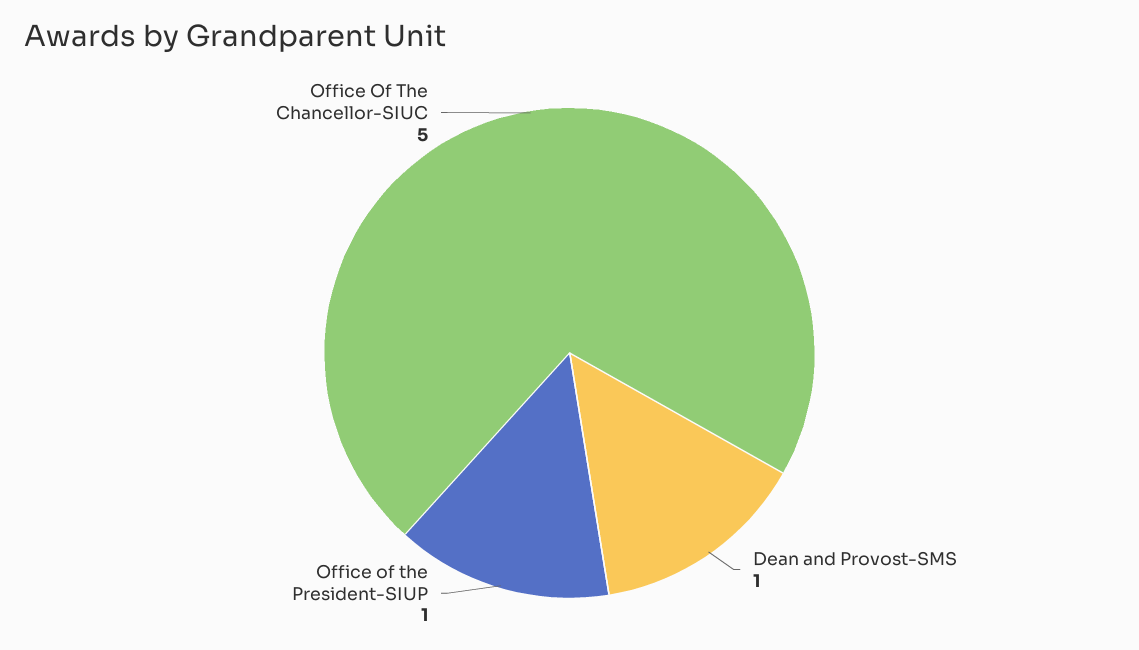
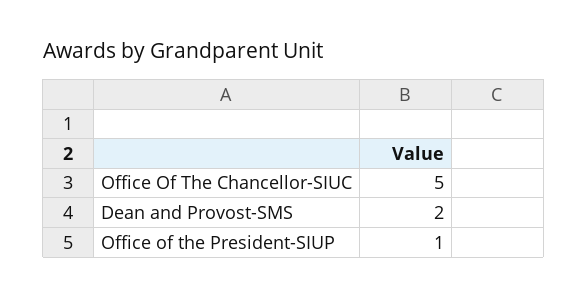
  {
-   "Dean and Provost-SMS": 1,
+   "Dean and Provost-SMS": 2,
    "Office of the President-SIUP": 1,
    "Office Of The Chancellor-SIUC": 5
  }

